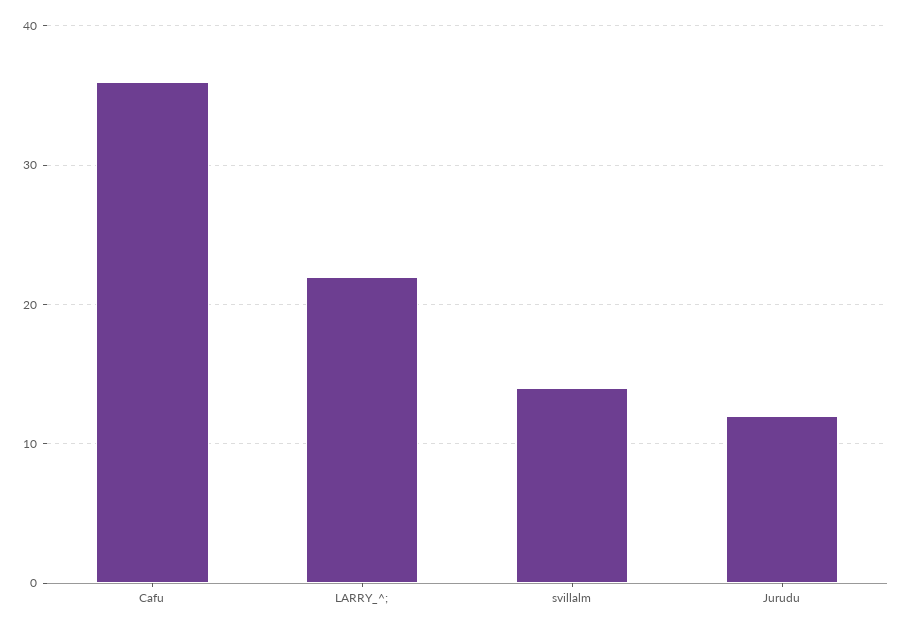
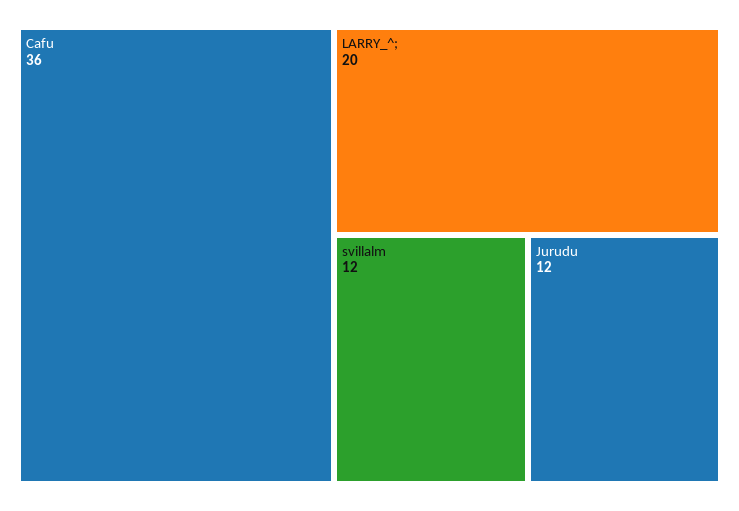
  {
    "Cafu": 36,
-   "LARRY_^;": 22,
+   "LARRY_^;": 20,
-   "svillalm": 14,
+   "svillalm": 12,
    "Jurudu": 12
  }

